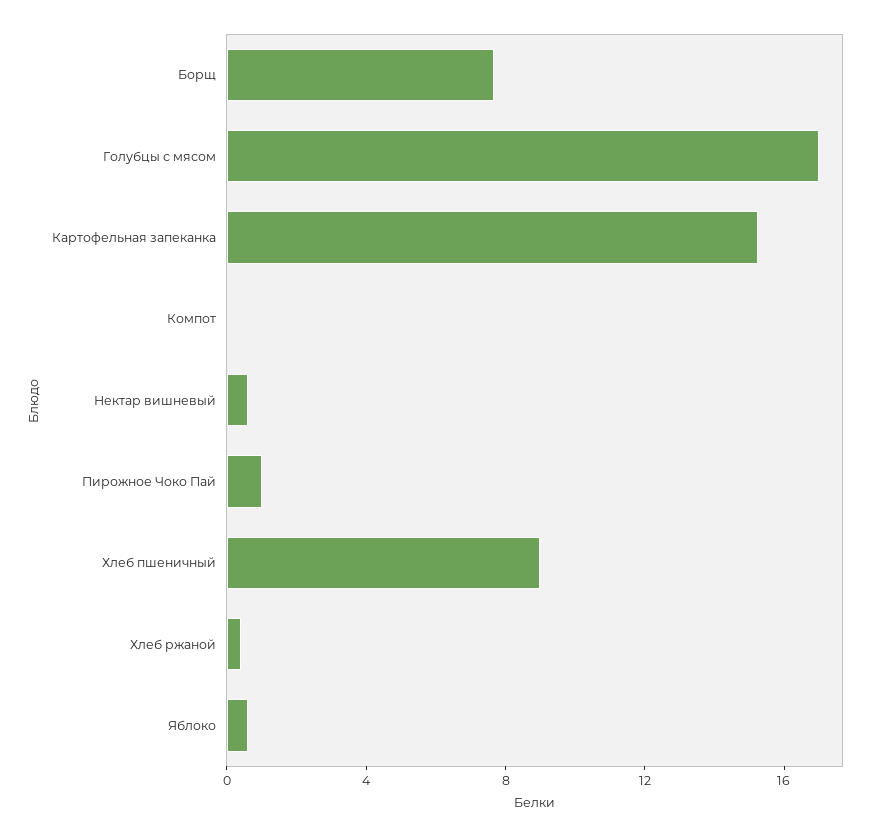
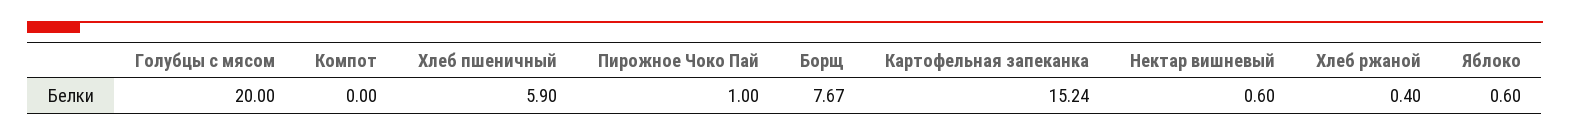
  {
    "Борщ": 7.67,
-   "Голубцы с мясом": 17,
+   "Голубцы с мясом": 20,
    "Картофельная запеканка": 15.24,
    "Компот": 0,
    "Нектар вишневый": 0.6,
    "Пирожное Чоко Пай": 1,
-   "Хлеб пшеничный": 9,
+   "Хлеб пшеничный": 5.9,
    "Хлеб ржаной": 0.4,
    "Яблоко": 0.6
  }

